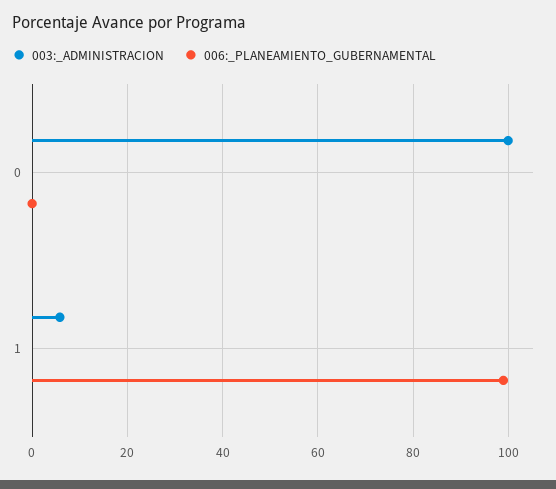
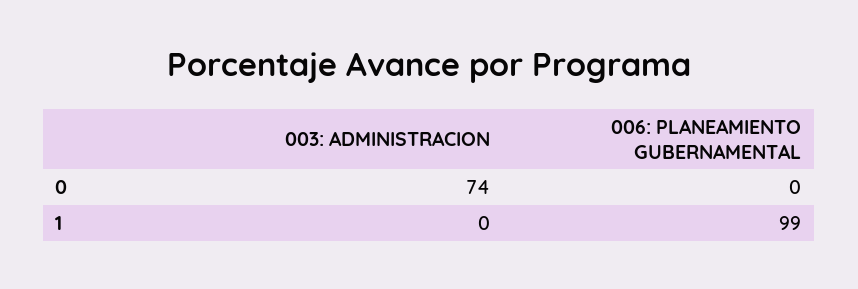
  {
    "003:_ADMINISTRACION": {
-     "0": 100,
+     "0": 74,
-     "1": 6
+     "1": 0
    },
    "006:_PLANEAMIENTO_GUBERNAMENTAL": {
      "0": 0,
      "1": 99
    }
  }

